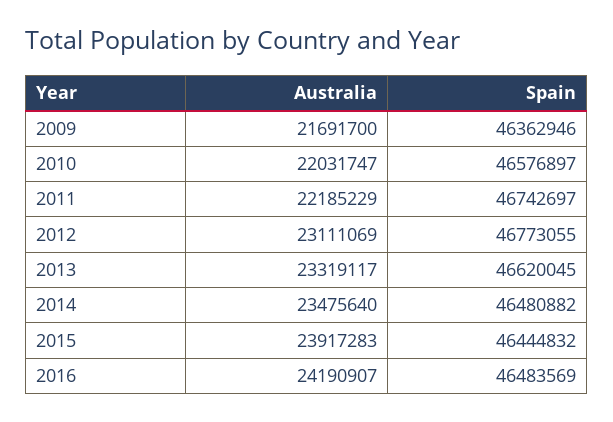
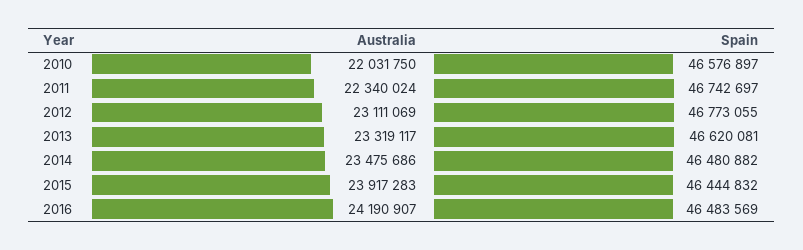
  {
    "Australia": {
-     "2009": 21691700,
-     "2010": 22031747,
+     "2010": 22031750,
-     "2011": 22185229,
+     "2011": 22340024,
      "2012": 23111069,
      "2013": 23319117,
-     "2014": 23475640,
+     "2014": 23475686,
      "2015": 23917283,
      "2016": 24190907
    },
    "Spain": {
-     "2009": 46362946,
      "2010": 46576897,
      "2011": 46742697,
      "2012": 46773055,
-     "2013": 46620045,
+     "2013": 46620081,
      "2014": 46480882,
      "2015": 46444832,
      "2016": 46483569
    }
  }

